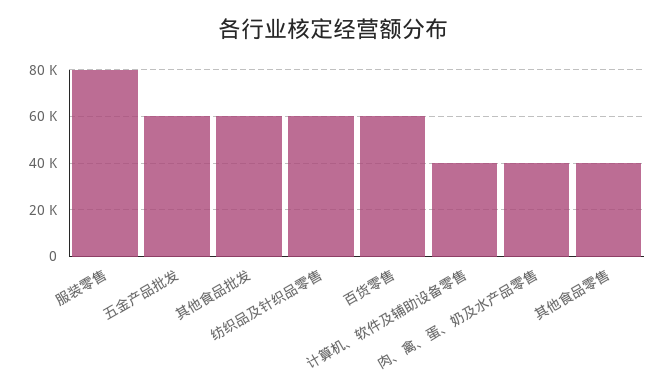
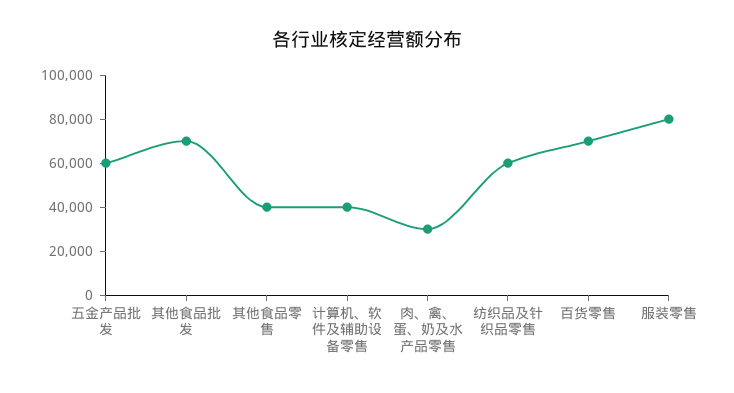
  {
    "服装零售": 80000,
    "五金产品批发": 60000,
-   "其他食品批发": 60000,
+   "其他食品批发": 70000,
    "纺织品及针织品零售": 60000,
-   "百货零售": 60000,
+   "百货零售": 70000,
    "计算机、软件及辅助设备零售": 40000,
-   "肉、禽、蛋、奶及水产品零售": 40000,
+   "肉、禽、蛋、奶及水产品零售": 30000,
    "其他食品零售": 40000
  }

